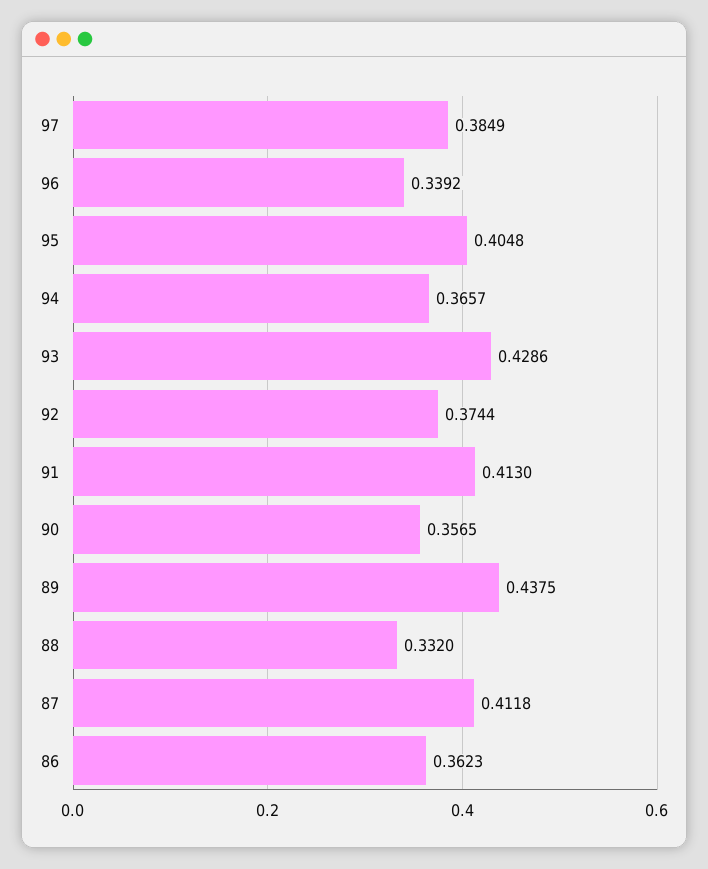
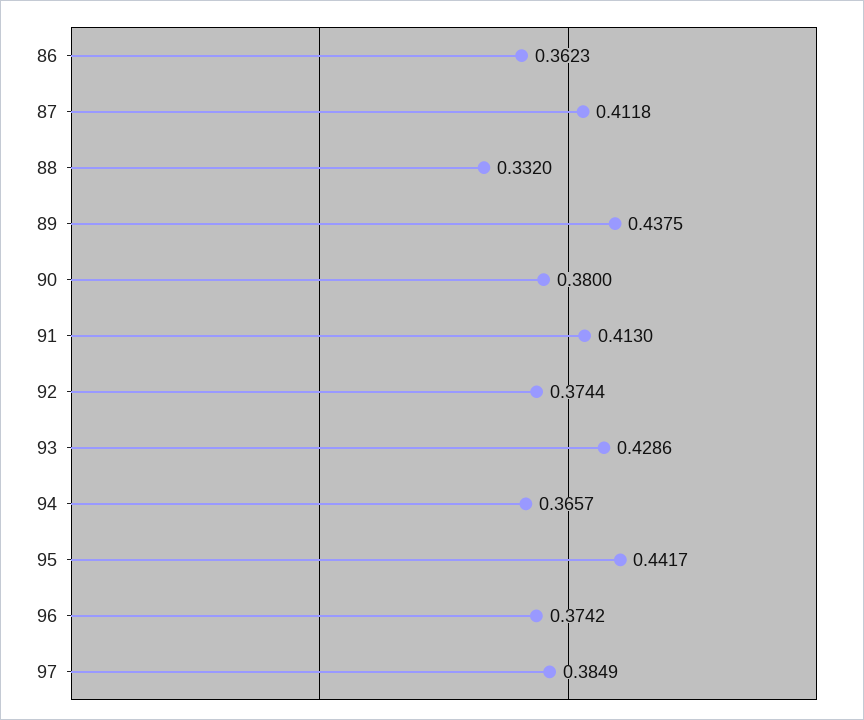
  {
    "97": 0.3849,
-   "96": 0.3392,
+   "96": 0.3742,
-   "95": 0.4048,
+   "95": 0.4417,
    "94": 0.3657,
    "93": 0.4286,
    "92": 0.3744,
    "91": 0.413,
-   "90": 0.3565,
+   "90": 0.38,
    "89": 0.4375,
    "88": 0.332,
    "87": 0.4118,
    "86": 0.3623
  }

